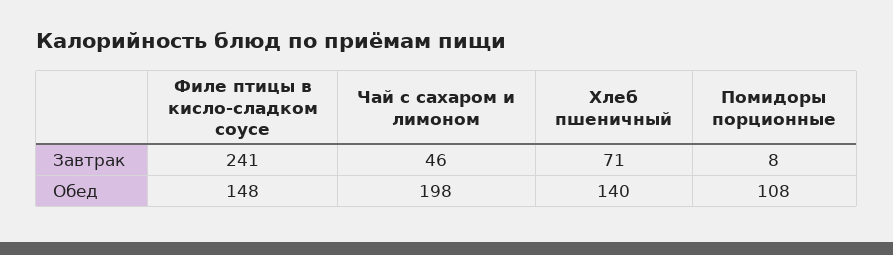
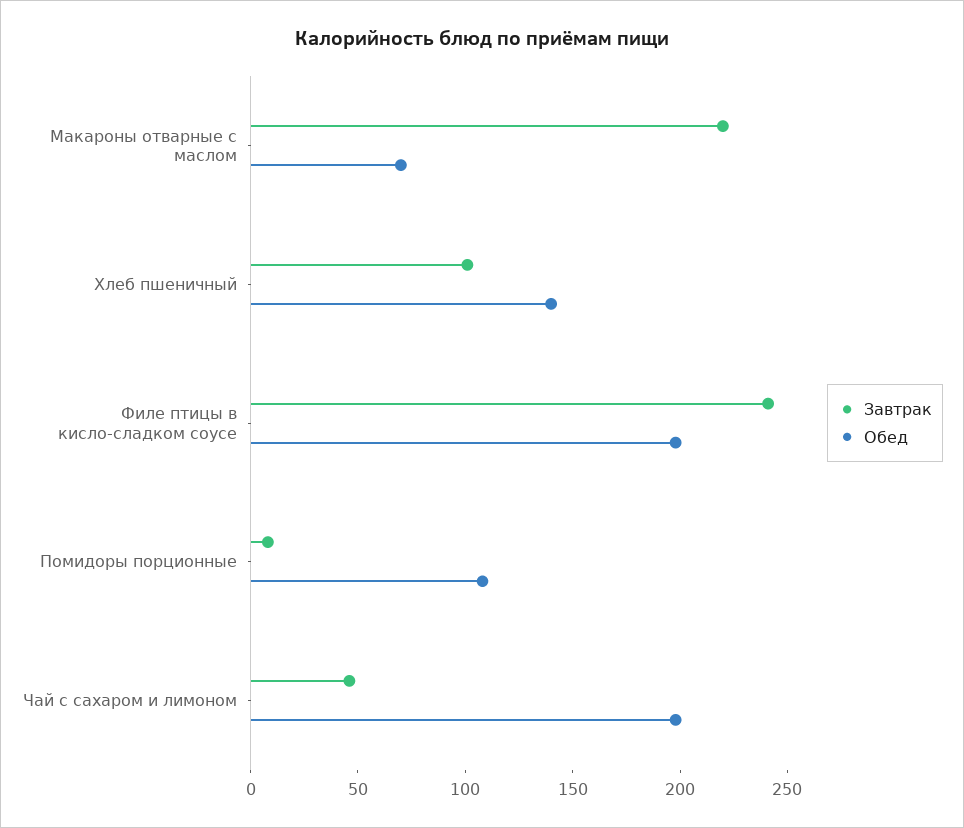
  {
    "Завтрак": {
      "Филе птицы в кисло-сладком соусе": 241,
      "Чай с сахаром и лимоном": 46,
-     "Хлеб пшеничный": 71,
+     "Хлеб пшеничный": 100,
-     "Помидоры порционные": 8
+     "Помидоры порционные": 8,
+     "Макароны отварные с маслом": 220
    },
    "Обед": {
-     "Филе птицы в кисло-сладком соусе": 148,
+     "Филе птицы в кисло-сладком соусе": 200,
      "Чай с сахаром и лимоном": 198,
      "Хлеб пшеничный": 140,
-     "Помидоры порционные": 108
+     "Помидоры порционные": 108,
+     "Макароны отварные с маслом": 70
    }
  }

